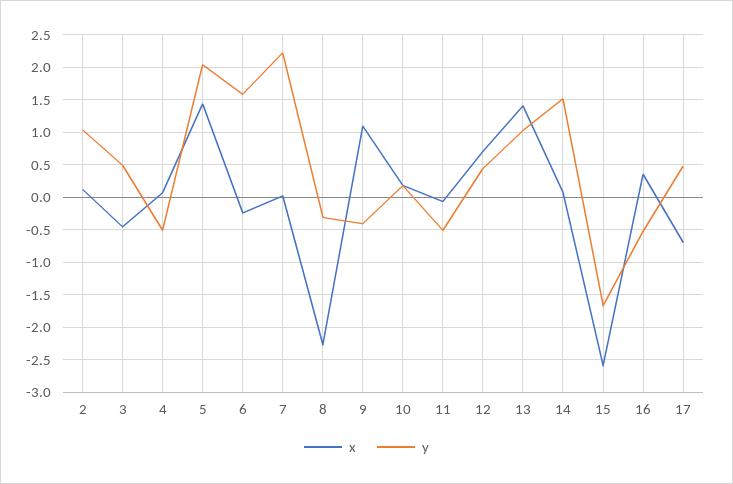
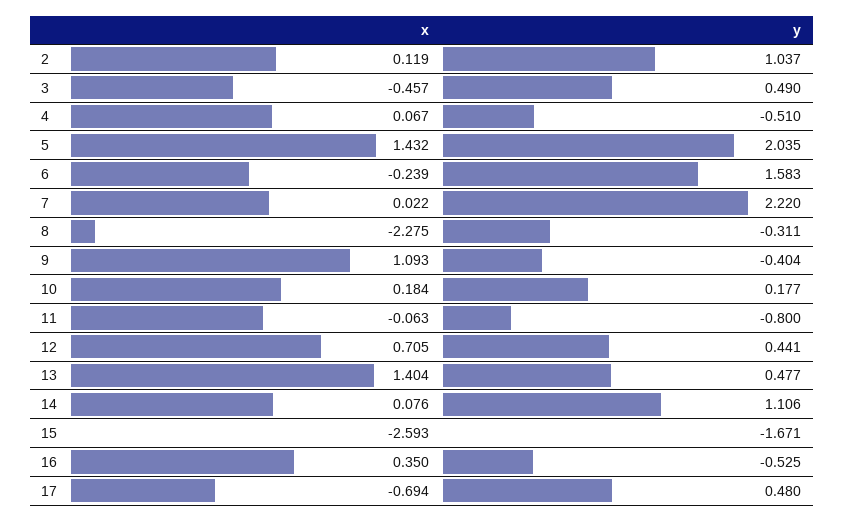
  {
    "x": {
      "2": 0.119,
      "3": -0.457,
      "4": 0.067,
      "5": 1.432,
      "6": -0.239,
      "7": 0.022,
      "8": -2.275,
      "9": 1.093,
      "10": 0.184,
      "11": -0.063,
      "12": 0.705,
      "13": 1.404,
      "14": 0.076,
      "15": -2.593,
      "16": 0.35,
      "17": -0.694
    },
    "y": {
      "2": 1.037,
      "3": 0.49,
      "4": -0.51,
      "5": 2.035,
      "6": 1.583,
      "7": 2.22,
      "8": -0.311,
      "9": -0.404,
      "10": 0.177,
-     "11": -0.5,
+     "11": -0.8,
      "12": 0.441,
-     "13": 1,
+     "13": 0.477,
-     "14": 1.5,
+     "14": 1.106,
      "15": -1.671,
      "16": -0.525,
      "17": 0.48
    }
  }

